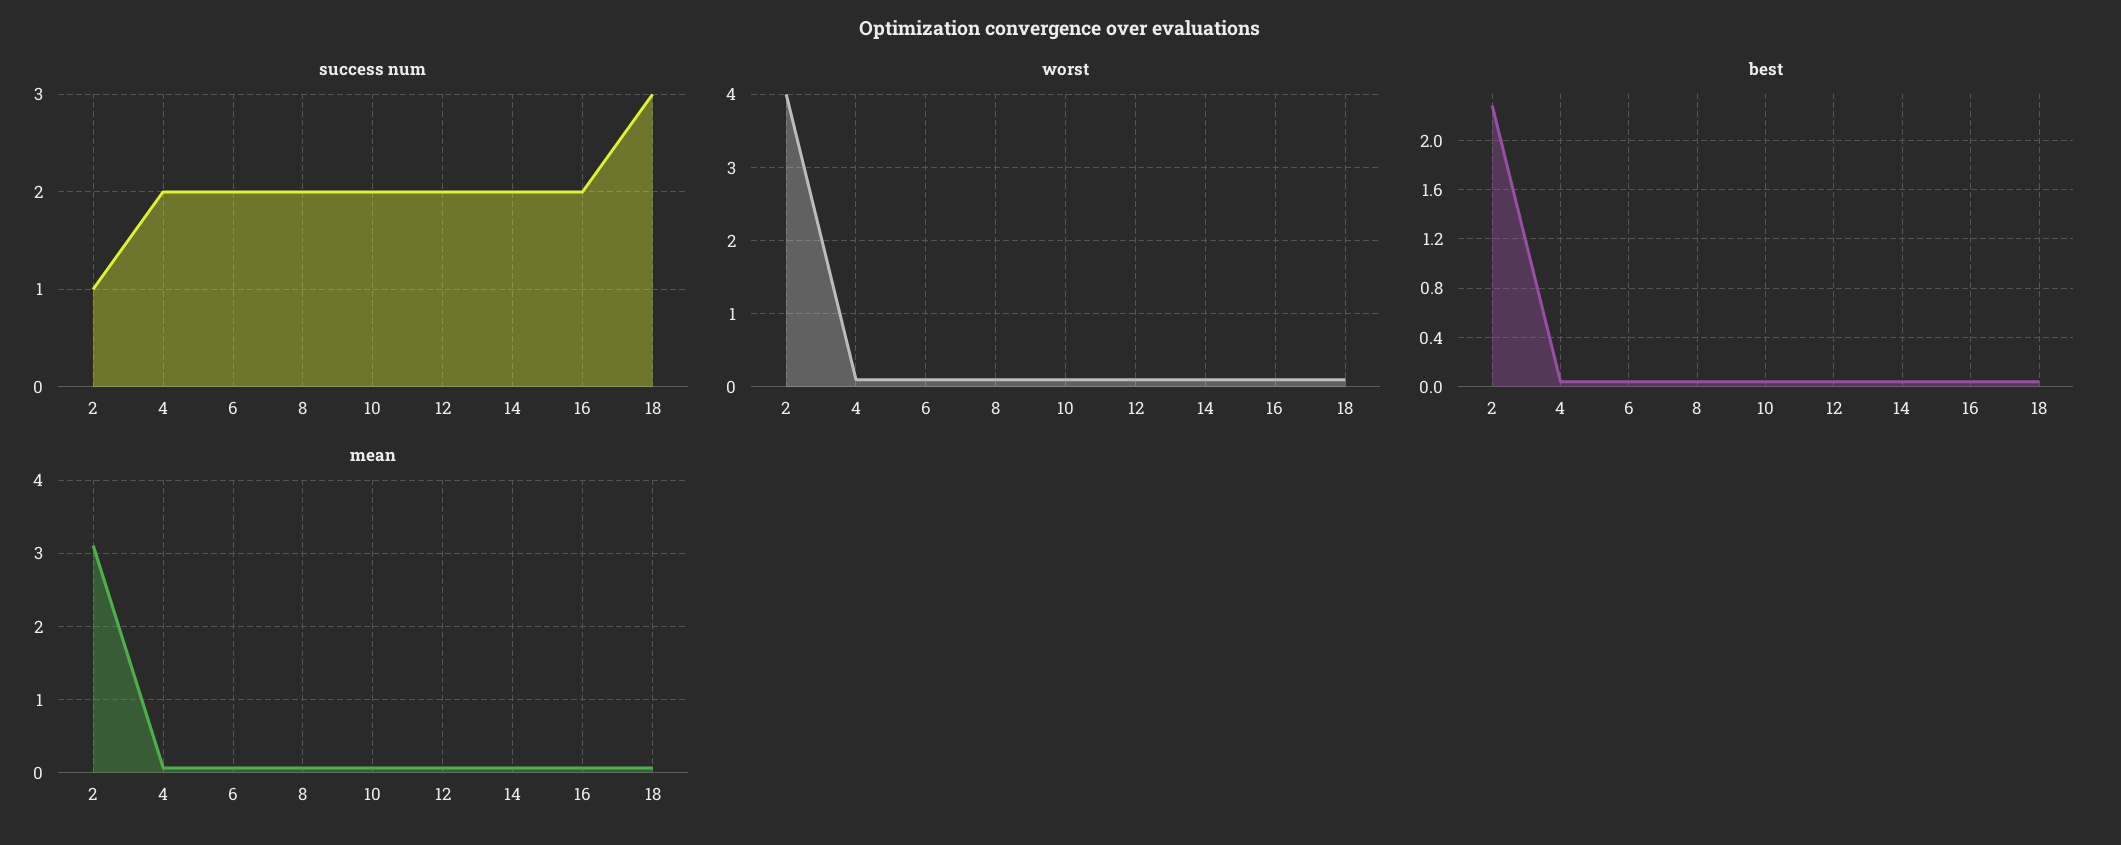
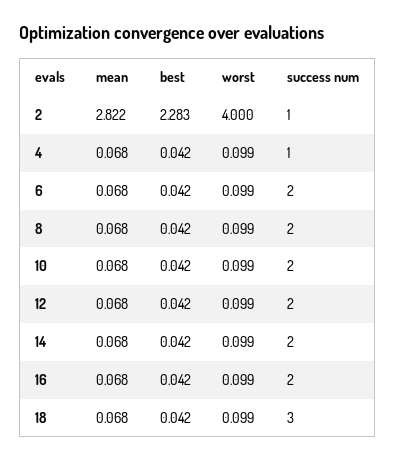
  {
    "success num": {
      "2": 1,
-     "4": 2,
+     "4": 1,
      "6": 2,
      "8": 2,
      "10": 2,
      "12": 2,
      "14": 2,
      "16": 2,
      "18": 3
    },
    "worst": {
      "2": 4,
      "4": 0.099,
      "6": 0.099,
      "8": 0.099,
      "10": 0.099,
      "12": 0.099,
      "14": 0.099,
      "16": 0.099,
      "18": 0.099
    },
    "best": {
      "2": 2.283,
      "4": 0.042,
      "6": 0.042,
      "8": 0.042,
      "10": 0.042,
      "12": 0.042,
      "14": 0.042,
      "16": 0.042,
      "18": 0.042
    },
    "mean": {
-     "2": 3.1,
+     "2": 2.822,
      "4": 0.068,
      "6": 0.068,
      "8": 0.068,
      "10": 0.068,
      "12": 0.068,
      "14": 0.068,
      "16": 0.068,
      "18": 0.068
    }
  }

